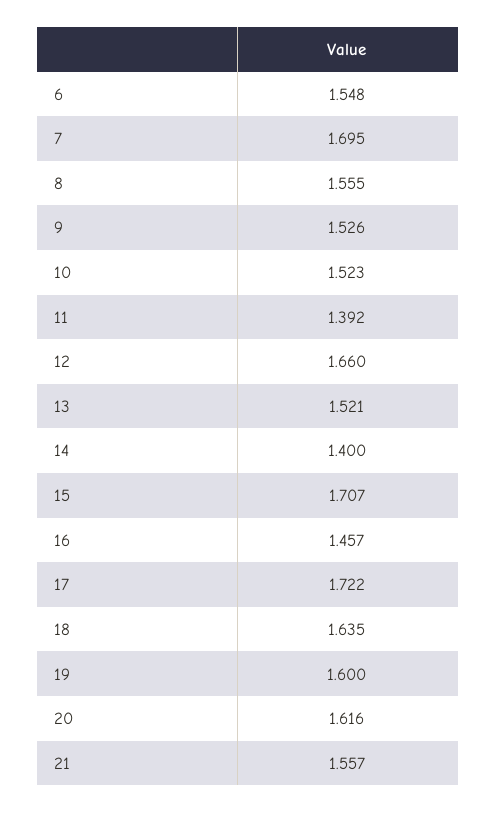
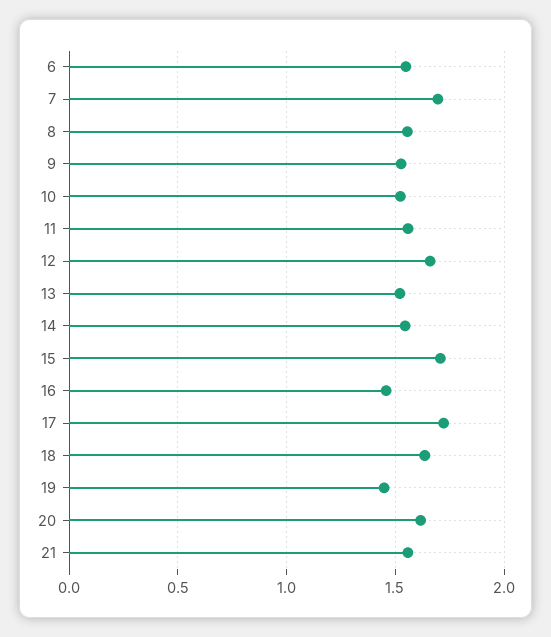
  {
    "6": 1.548,
    "7": 1.695,
    "8": 1.555,
    "9": 1.526,
    "10": 1.523,
-   "11": 1.392,
+   "11": 1.55,
    "12": 1.66,
    "13": 1.521,
-   "14": 1.4,
+   "14": 1.55,
    "15": 1.707,
    "16": 1.457,
    "17": 1.722,
    "18": 1.635,
-   "19": 1.6,
+   "19": 1.45,
    "20": 1.616,
    "21": 1.557
  }

